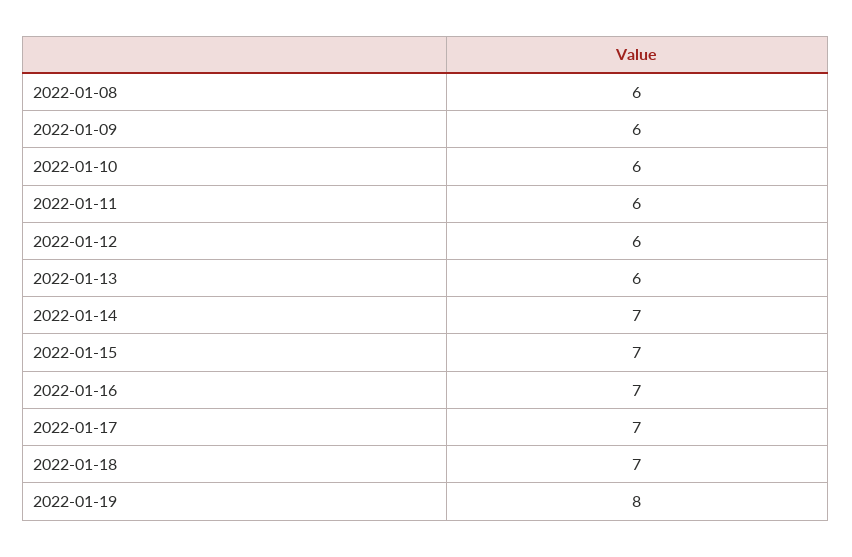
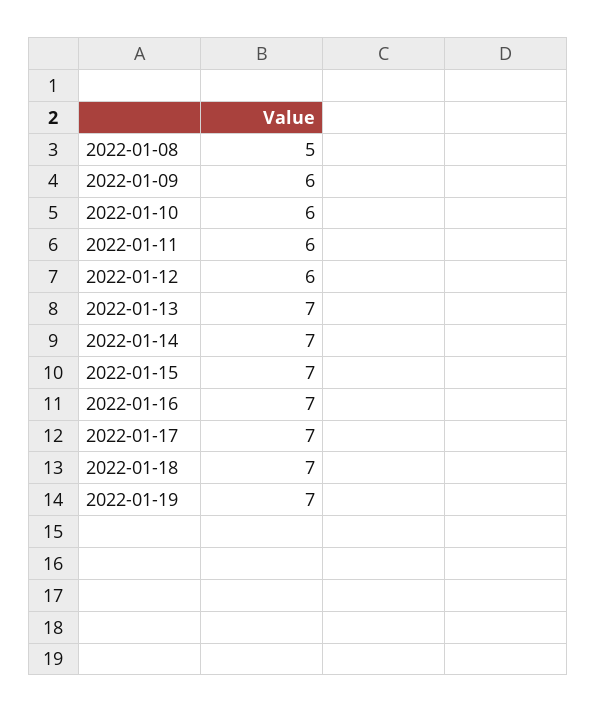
  {
-   "2022-01-08": 6,
+   "2022-01-08": 5,
    "2022-01-09": 6,
    "2022-01-10": 6,
    "2022-01-11": 6,
    "2022-01-12": 6,
-   "2022-01-13": 6,
+   "2022-01-13": 7,
    "2022-01-14": 7,
    "2022-01-15": 7,
    "2022-01-16": 7,
    "2022-01-17": 7,
    "2022-01-18": 7,
-   "2022-01-19": 8
+   "2022-01-19": 7
  }

